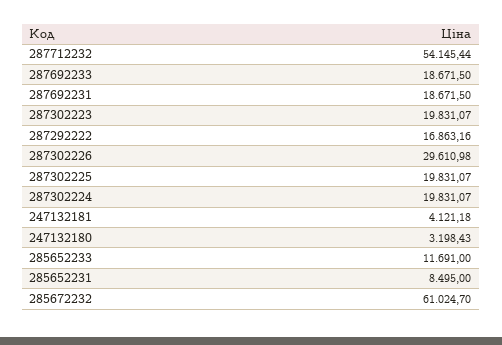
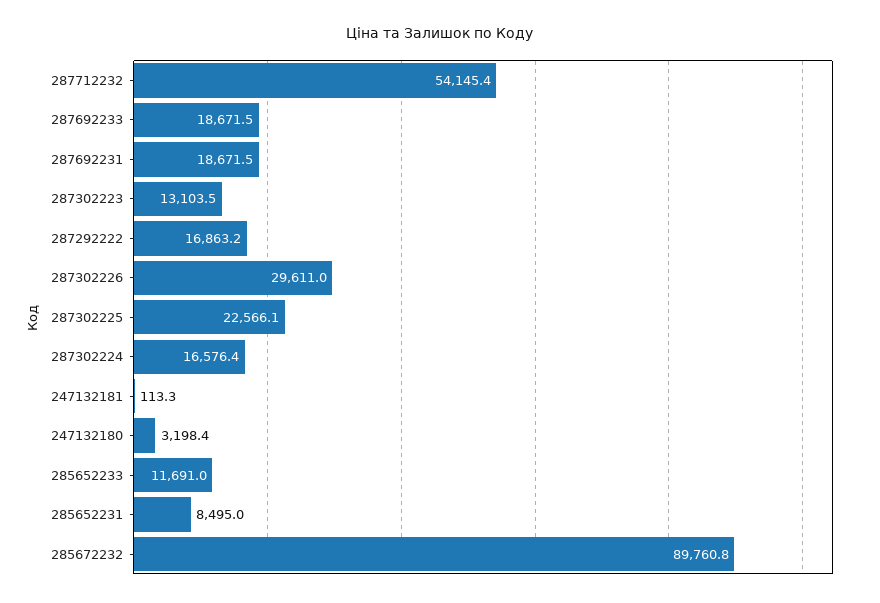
  {
    "287712232": 54145.44,
    "287692233": 18671.5,
    "287692231": 18671.5,
-   "287302223": 19831.07,
+   "287302223": 13103.5,
    "287292222": 16863.16,
    "287302226": 29610.98,
-   "287302225": 19831.07,
+   "287302225": 22566.1,
-   "287302224": 19831.07,
+   "287302224": 16576.4,
-   "247132181": 4121.18,
+   "247132181": 113.3,
    "247132180": 3198.43,
    "285652233": 11691,
    "285652231": 8495,
-   "285672232": 61024.7
+   "285672232": 89760.8
  }

